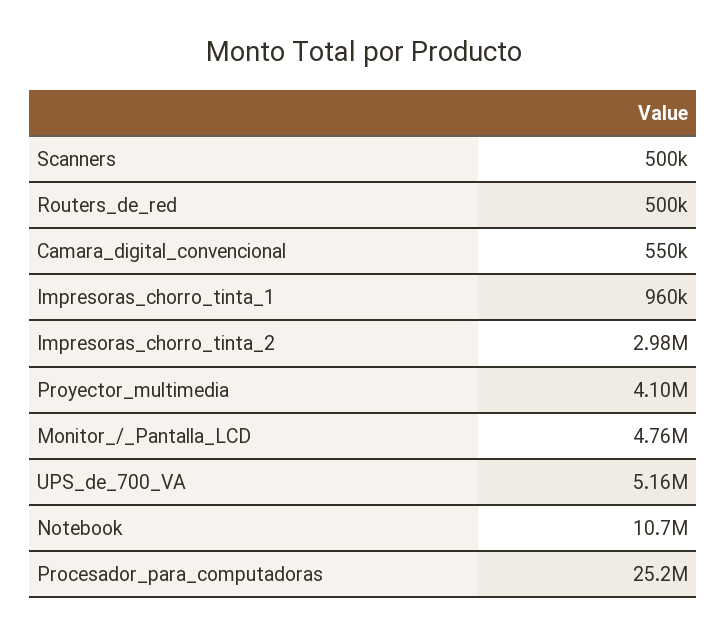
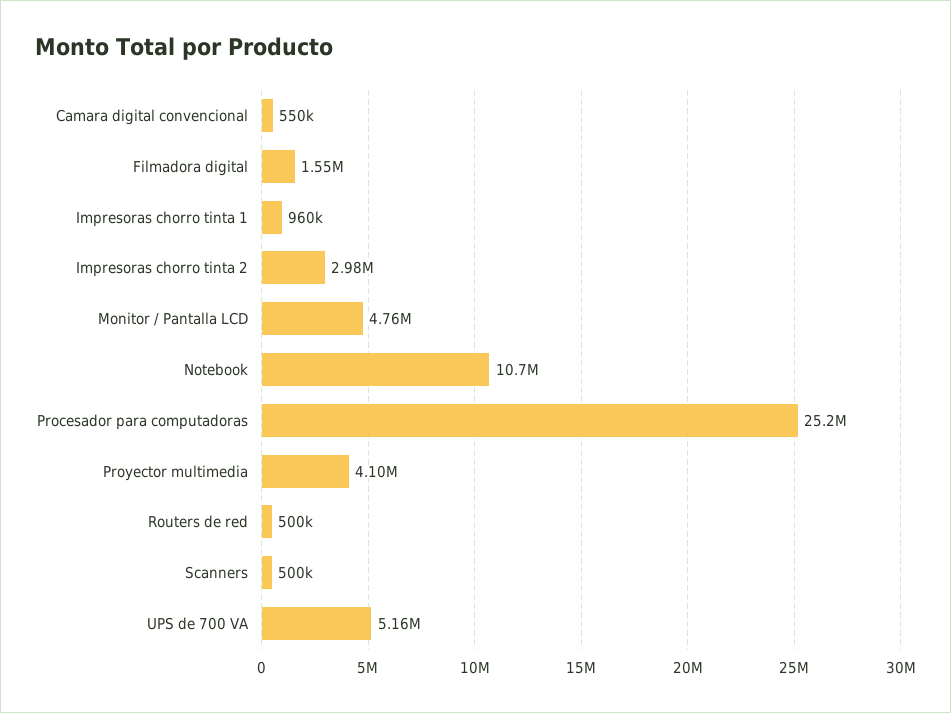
  {
    "Scanners": 500000,
    "Routers_de_red": 500000,
    "Camara_digital_convencional": 550000,
    "Impresoras_chorro_tinta_1": 960000,
    "Impresoras_chorro_tinta_2": 2980000,
    "Proyector_multimedia": 4100000,
    "Monitor_/_Pantalla_LCD": 4760000,
    "UPS_de_700_VA": 5160000,
    "Notebook": 10700000,
-   "Procesador_para_computadoras": 25200000
+   "Procesador_para_computadoras": 25200000,
+   "Filmadora digital": 1550000
  }

